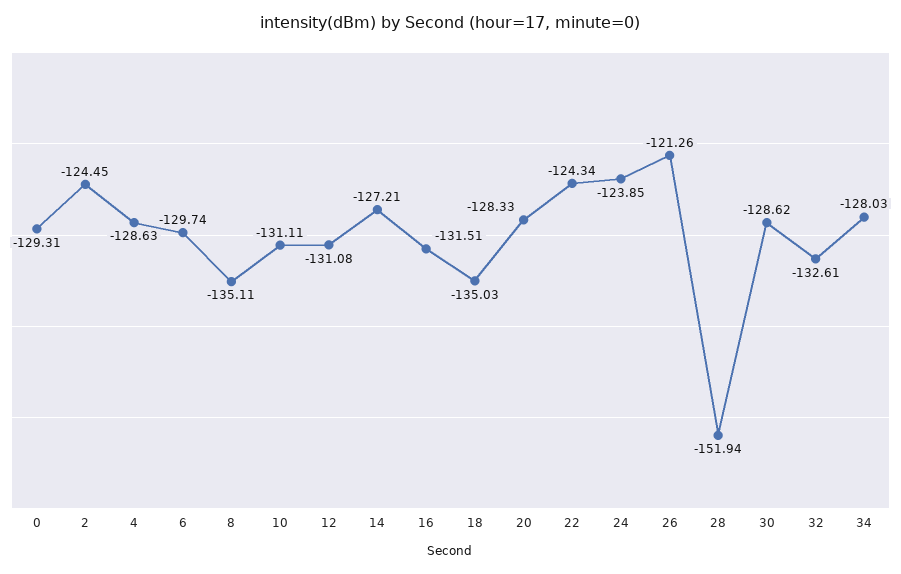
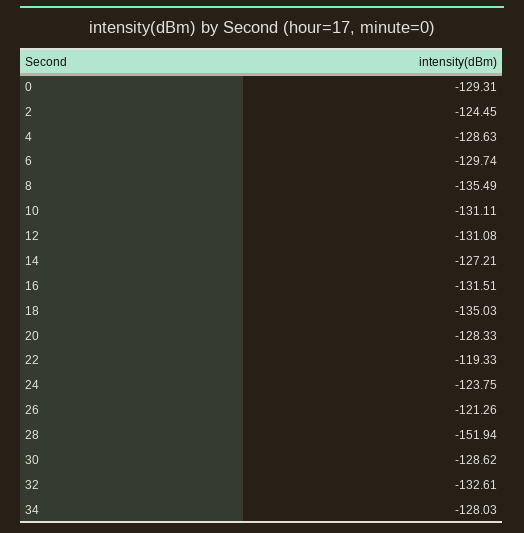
  {
    "0": -129.31,
    "2": -124.45,
    "4": -128.63,
    "6": -129.74,
-   "8": -135.11,
+   "8": -135.49,
    "10": -131.11,
    "12": -131.08,
    "14": -127.21,
    "16": -131.51,
    "18": -135.03,
    "20": -128.33,
-   "22": -124.34,
+   "22": -119.33,
-   "24": -123.85,
+   "24": -123.75,
    "26": -121.26,
    "28": -151.94,
    "30": -128.62,
    "32": -132.61,
    "34": -128.03
  }

